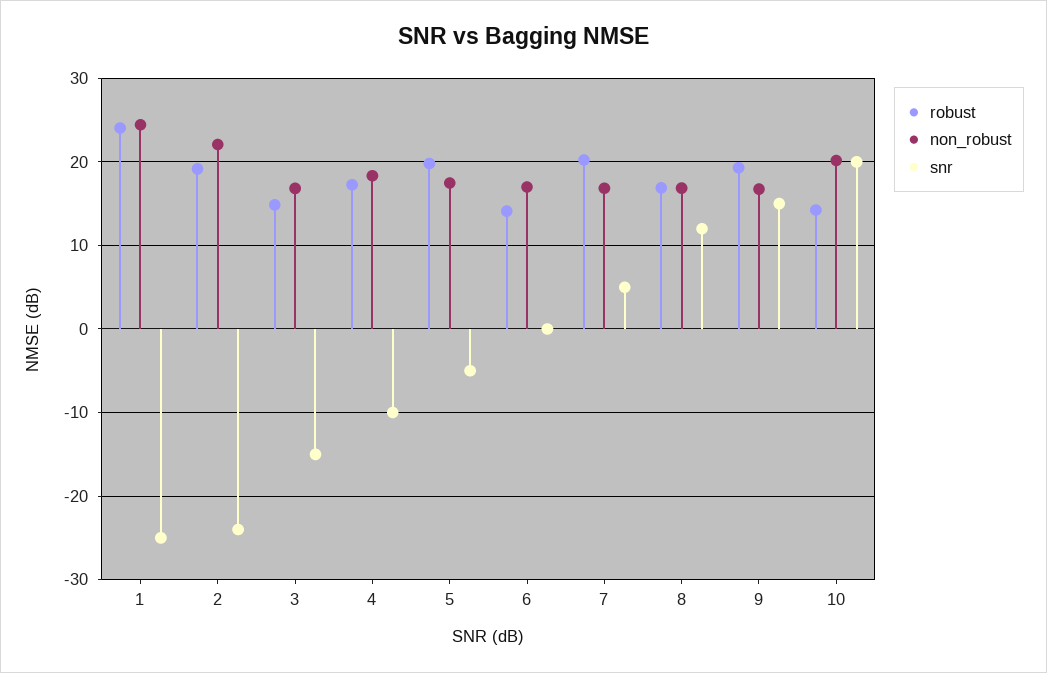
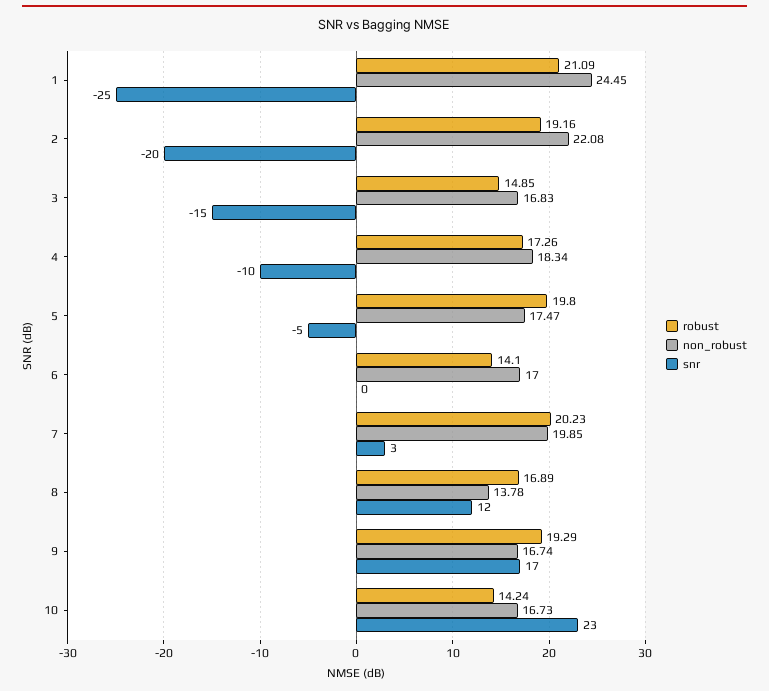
  {
    "robust": {
-     "1": 24,
+     "1": 21.09,
      "2": 19.16,
      "3": 14.85,
      "4": 17.26,
      "5": 19.8,
      "6": 14.1,
      "7": 20.23,
      "8": 16.89,
      "9": 19.29,
      "10": 14.24
    },
    "non_robust": {
      "1": 24.45,
      "2": 22.08,
      "3": 16.83,
      "4": 18.34,
      "5": 17.47,
      "6": 17,
-     "7": 17,
+     "7": 19.85,
-     "8": 17,
+     "8": 13.78,
      "9": 16.74,
-     "10": 20
+     "10": 16.73
    },
    "snr": {
      "1": -25,
-     "2": -24,
+     "2": -20,
      "3": -15,
      "4": -10,
      "5": -5,
      "6": 0,
-     "7": 5,
+     "7": 3,
      "8": 12,
-     "9": 15,
+     "9": 17,
-     "10": 20
+     "10": 23
    }
  }

